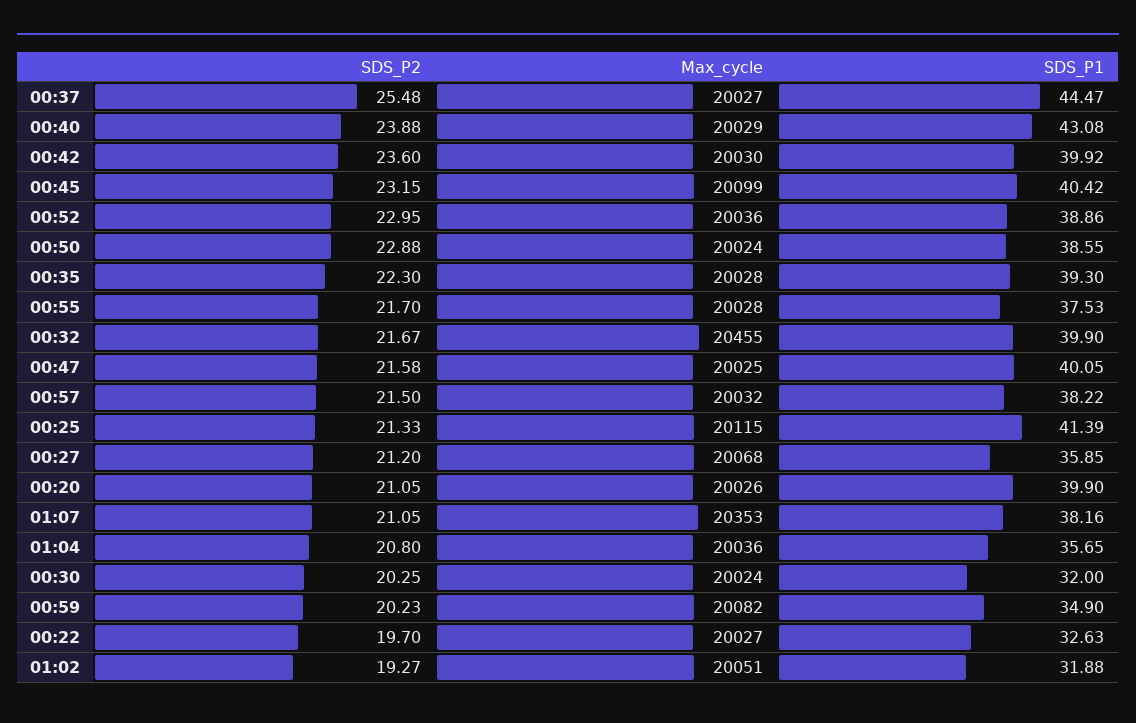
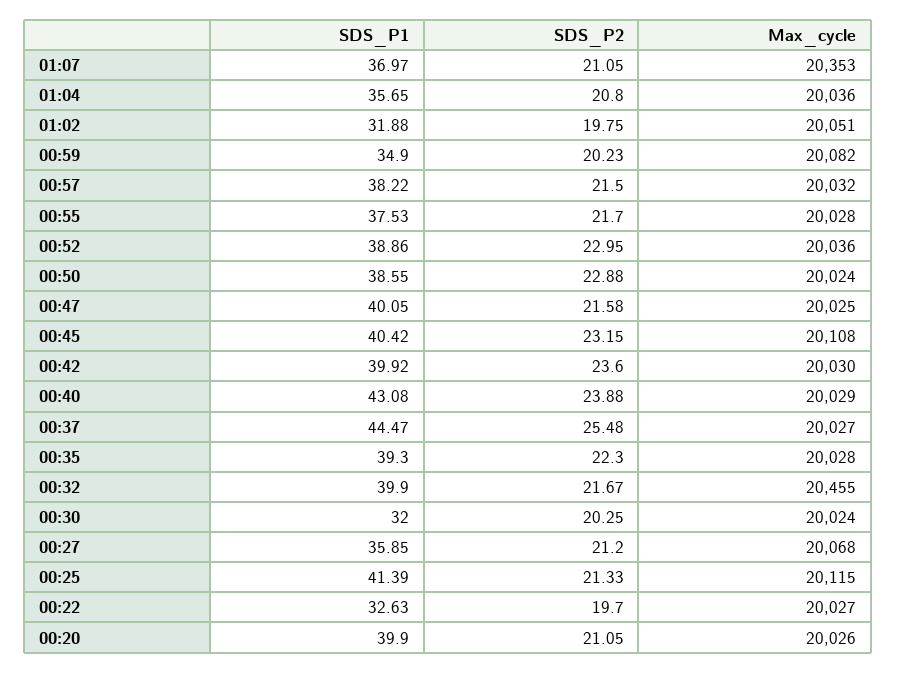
  {
    "SDS_P2": {
      "00:37": 25.48,
      "00:40": 23.88,
      "00:42": 23.6,
      "00:45": 23.15,
      "00:52": 22.95,
      "00:50": 22.88,
      "00:35": 22.3,
      "00:55": 21.7,
      "00:32": 21.67,
      "00:47": 21.58,
      "00:57": 21.5,
      "00:25": 21.33,
      "00:27": 21.2,
      "00:20": 21.05,
      "01:07": 21.05,
      "01:04": 20.8,
      "00:30": 20.25,
      "00:59": 20.23,
      "00:22": 19.7,
-     "01:02": 19.27
+     "01:02": 19.75
    },
    "Max_cycle": {
      "00:37": 20027,
      "00:40": 20029,
      "00:42": 20030,
-     "00:45": 20099,
+     "00:45": 20108,
      "00:52": 20036,
      "00:50": 20024,
      "00:35": 20028,
      "00:55": 20028,
      "00:32": 20455,
      "00:47": 20025,
      "00:57": 20032,
      "00:25": 20115,
      "00:27": 20068,
      "00:20": 20026,
      "01:07": 20353,
      "01:04": 20036,
      "00:30": 20024,
      "00:59": 20082,
      "00:22": 20027,
      "01:02": 20051
    },
    "SDS_P1": {
      "00:37": 44.47,
      "00:40": 43.08,
      "00:42": 39.92,
      "00:45": 40.42,
      "00:52": 38.86,
      "00:50": 38.55,
      "00:35": 39.3,
      "00:55": 37.53,
      "00:32": 39.9,
      "00:47": 40.05,
      "00:57": 38.22,
      "00:25": 41.39,
      "00:27": 35.85,
      "00:20": 39.9,
-     "01:07": 38.16,
+     "01:07": 36.97,
      "01:04": 35.65,
      "00:30": 32,
      "00:59": 34.9,
      "00:22": 32.63,
      "01:02": 31.88
    }
  }

